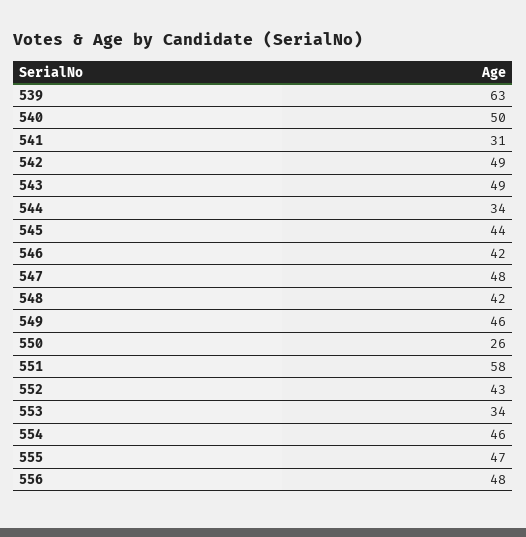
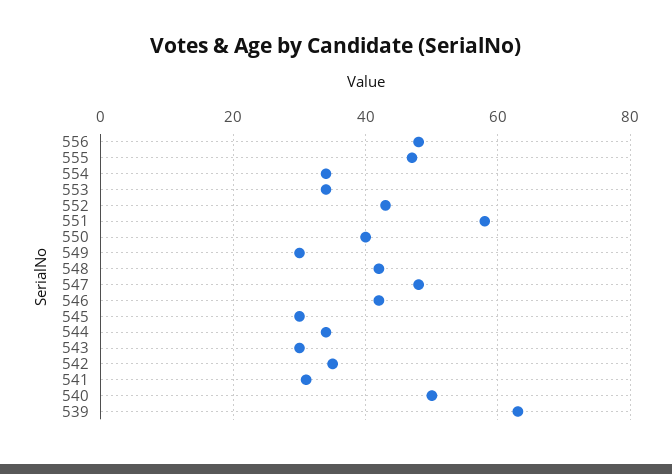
  {
    "539": 63,
    "540": 50,
    "541": 31,
-   "542": 49,
+   "542": 35,
-   "543": 49,
+   "543": 30,
    "544": 34,
-   "545": 44,
+   "545": 30,
    "546": 42,
    "547": 48,
    "548": 42,
-   "549": 46,
+   "549": 30,
-   "550": 26,
+   "550": 40,
    "551": 58,
    "552": 43,
    "553": 34,
-   "554": 46,
+   "554": 35,
    "555": 47,
    "556": 48
  }

